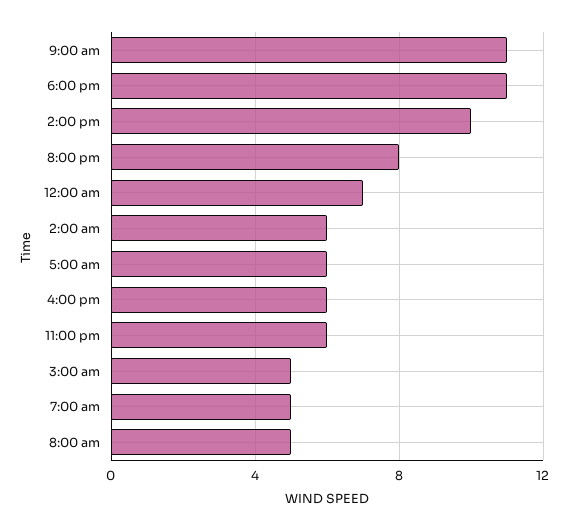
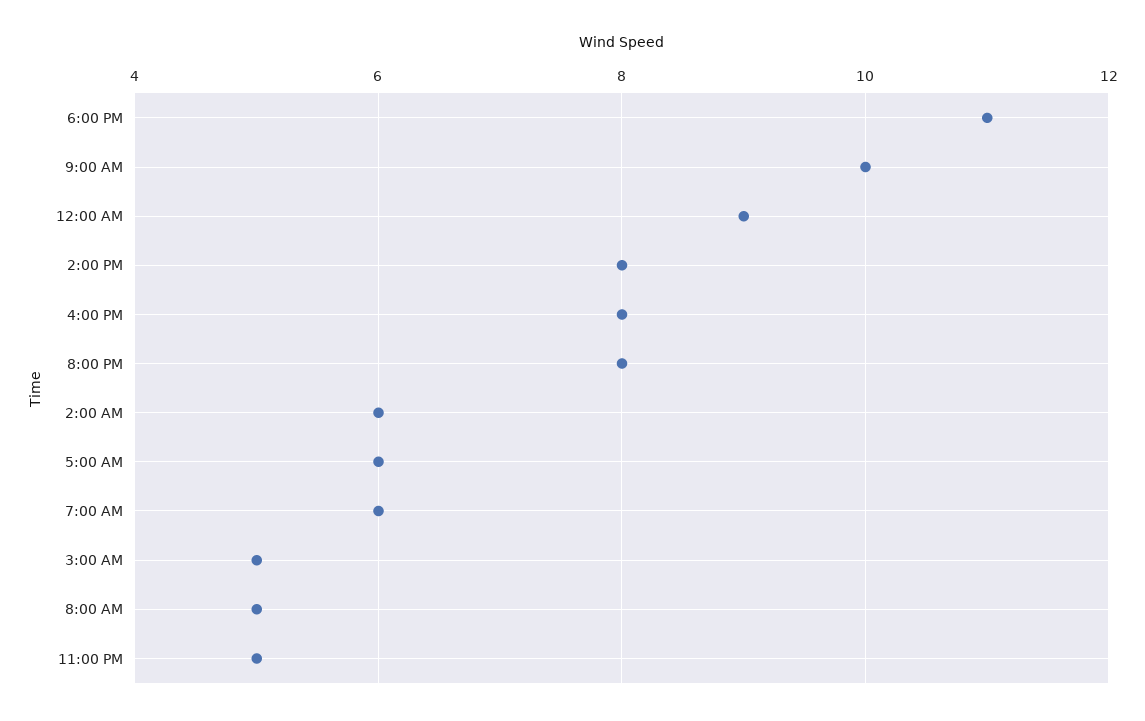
  {
-   "9:00 am": 11,
+   "9:00 am": 10,
    "6:00 pm": 11,
-   "2:00 pm": 10,
+   "2:00 pm": 8,
    "8:00 pm": 8,
-   "12:00 am": 7,
+   "12:00 am": 9,
    "2:00 am": 6,
    "5:00 am": 6,
-   "4:00 pm": 6,
+   "4:00 pm": 8,
-   "11:00 pm": 6,
+   "11:00 pm": 5,
    "3:00 am": 5,
-   "7:00 am": 5,
+   "7:00 am": 6,
    "8:00 am": 5
  }

